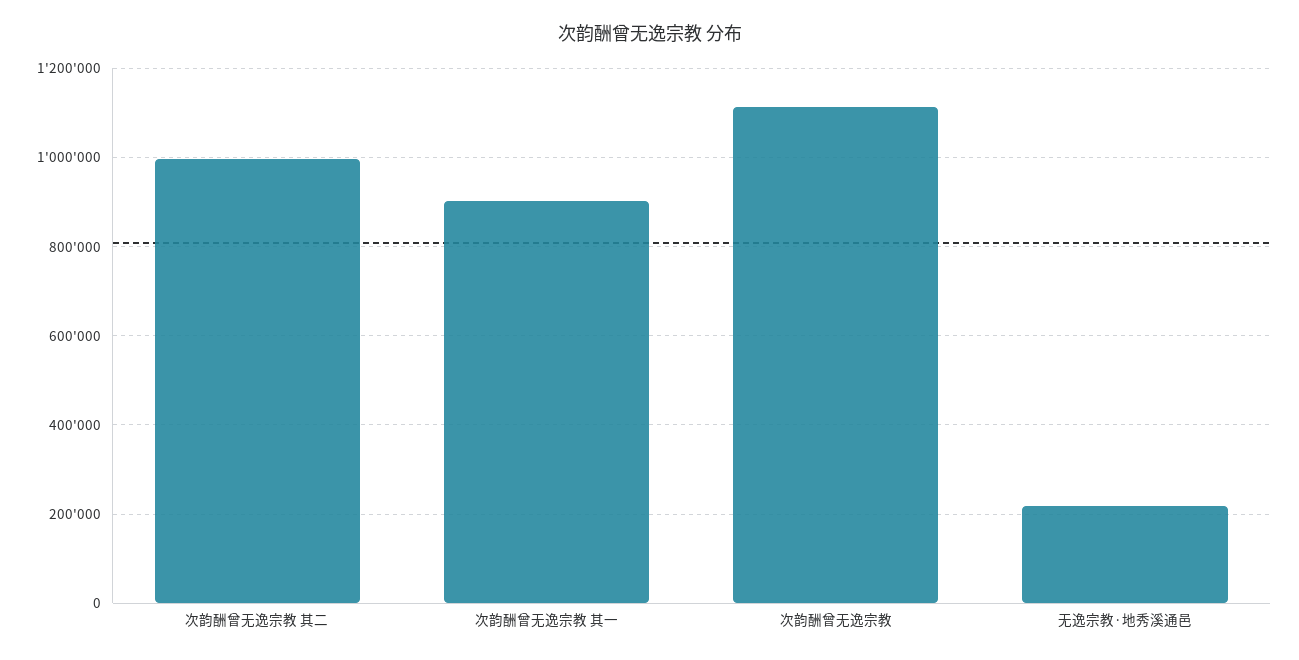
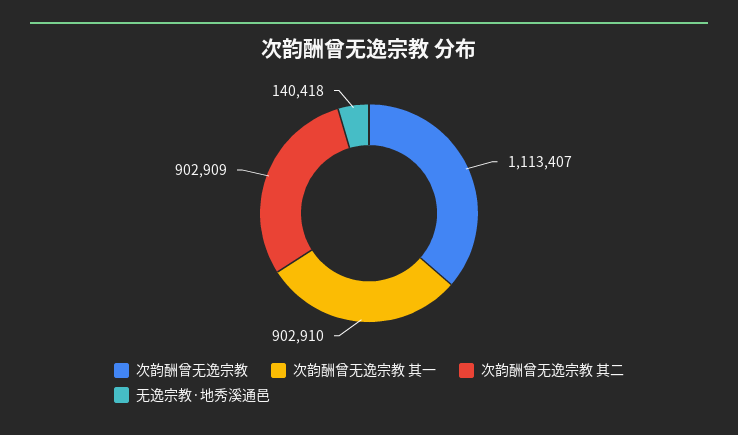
  {
-   "次韵酬曾无逸宗教 其二": 1000000,
+   "次韵酬曾无逸宗教 其二": 902909,
    "次韵酬曾无逸宗教 其一": 902910,
    "次韵酬曾无逸宗教": 1113407,
-   "无逸宗教·地秀溪通邑": 220000
+   "无逸宗教·地秀溪通邑": 140418
  }

